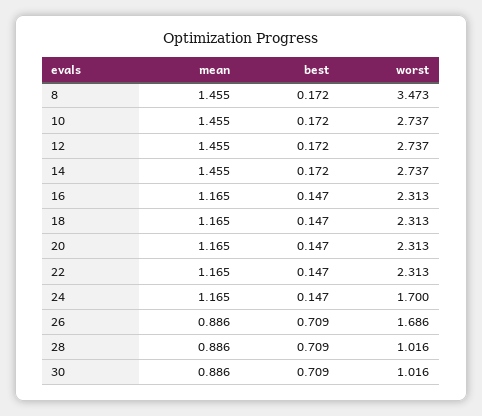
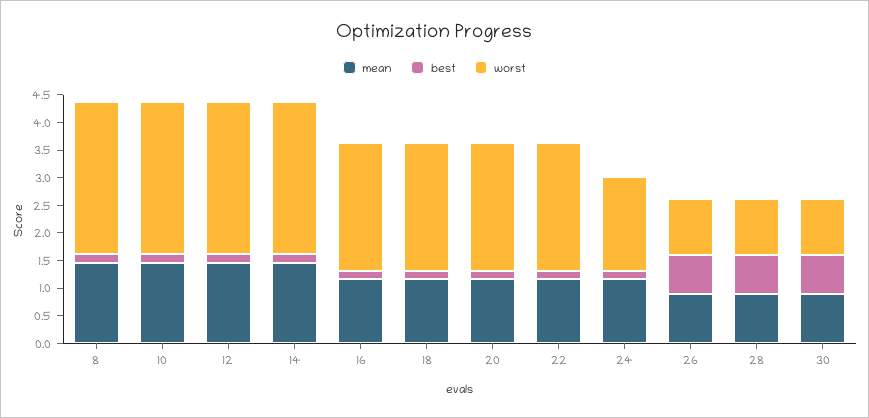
  {
    "mean": {
      "8": 1.455,
      "10": 1.455,
      "12": 1.455,
      "14": 1.455,
      "16": 1.165,
      "18": 1.165,
      "20": 1.165,
      "22": 1.165,
      "24": 1.165,
      "26": 0.886,
      "28": 0.886,
      "30": 0.886
    },
    "best": {
      "8": 0.172,
      "10": 0.172,
      "12": 0.172,
      "14": 0.172,
      "16": 0.147,
      "18": 0.147,
      "20": 0.147,
      "22": 0.147,
      "24": 0.147,
      "26": 0.709,
      "28": 0.709,
      "30": 0.709
    },
    "worst": {
-     "8": 3.473,
+     "8": 2.75,
      "10": 2.737,
      "12": 2.737,
      "14": 2.737,
      "16": 2.313,
      "18": 2.313,
      "20": 2.313,
      "22": 2.313,
      "24": 1.7,
-     "26": 1.686,
+     "26": 1,
      "28": 1.016,
      "30": 1.016
    }
  }

